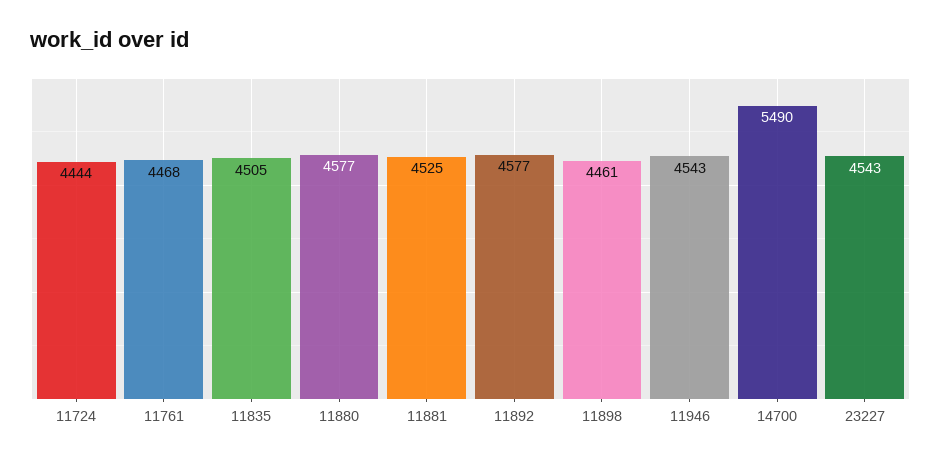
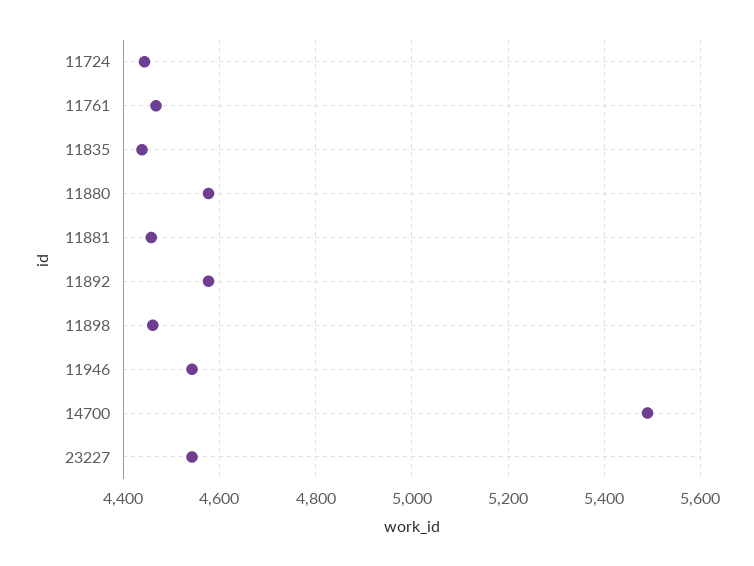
  {
    "11724": 4444,
    "11761": 4468,
-   "11835": 4505,
+   "11835": 4440,
    "11880": 4577,
-   "11881": 4525,
+   "11881": 4460,
    "11892": 4577,
    "11898": 4461,
    "11946": 4543,
    "14700": 5490,
    "23227": 4543
  }

